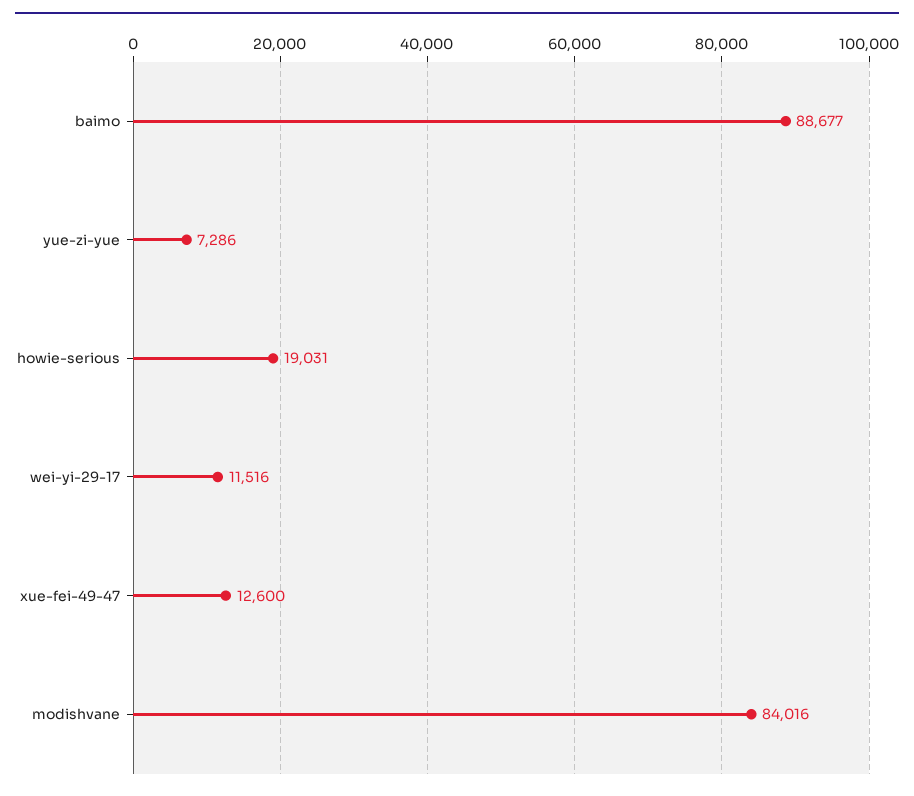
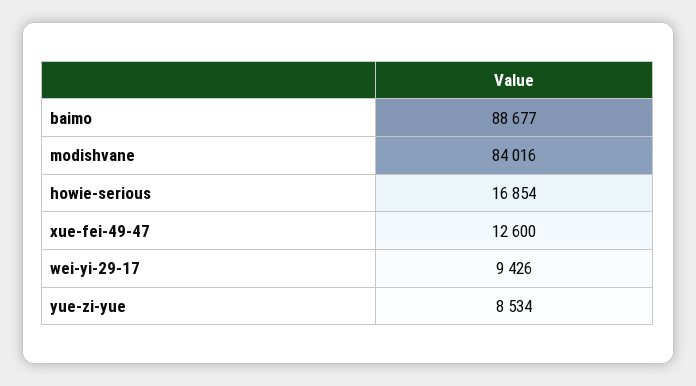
  {
    "baimo": 88677,
-   "yue-zi-yue": 7286,
+   "yue-zi-yue": 8534,
-   "howie-serious": 19031,
+   "howie-serious": 16854,
-   "wei-yi-29-17": 11516,
+   "wei-yi-29-17": 9426,
    "xue-fei-49-47": 12600,
    "modishvane": 84016
  }

